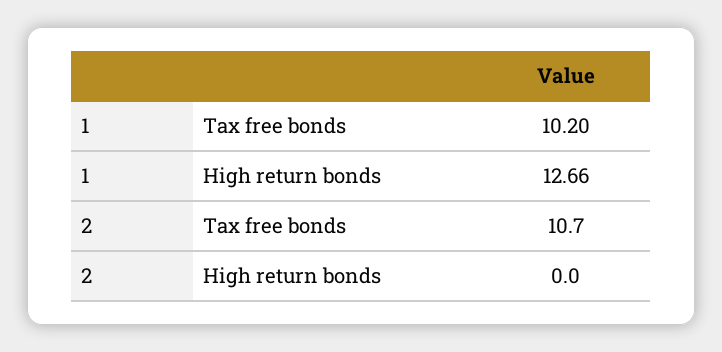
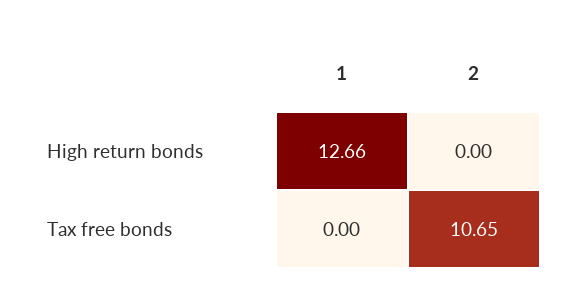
  {
    "1": {
-     "Tax free bonds": 10.2,
+     "Tax free bonds": 0,
      "High return bonds": 12.66
    },
    "2": {
      "Tax free bonds": 10.65,
      "High return bonds": 0
    }
  }

